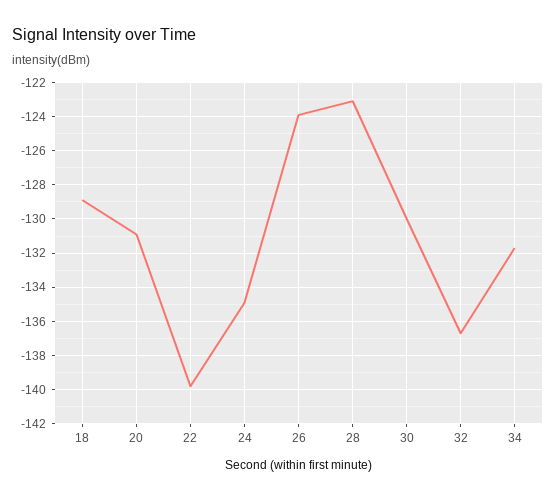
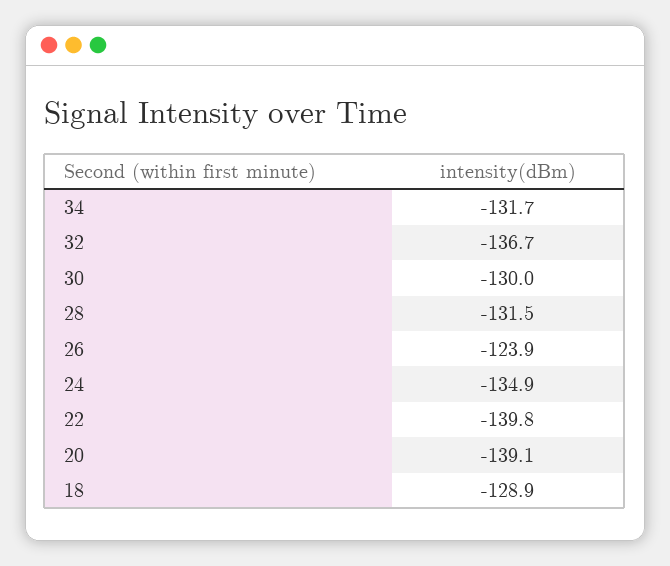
  {
    "18": -128.9,
-   "20": -131,
+   "20": -139.1,
    "22": -139.8,
    "24": -134.9,
    "26": -123.9,
-   "28": -123,
+   "28": -131.5,
    "30": -130,
    "32": -136.7,
    "34": -131.7
  }

